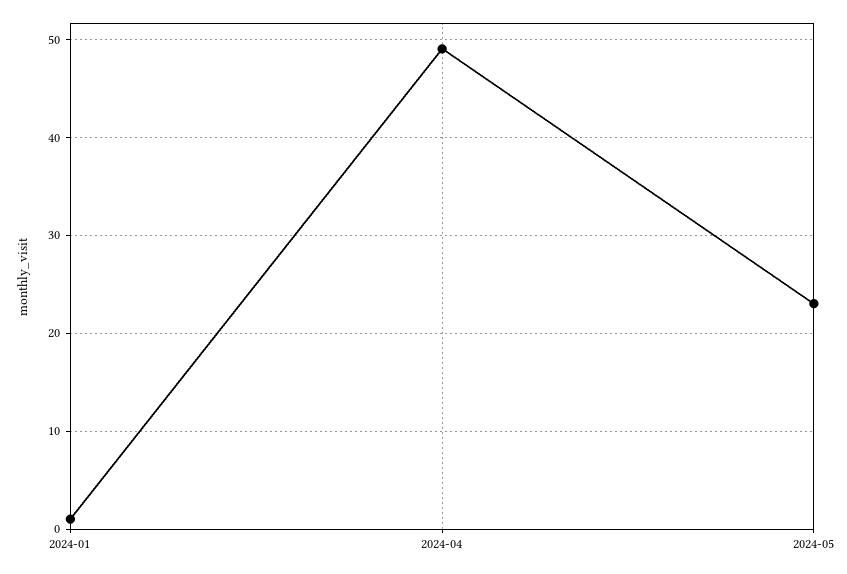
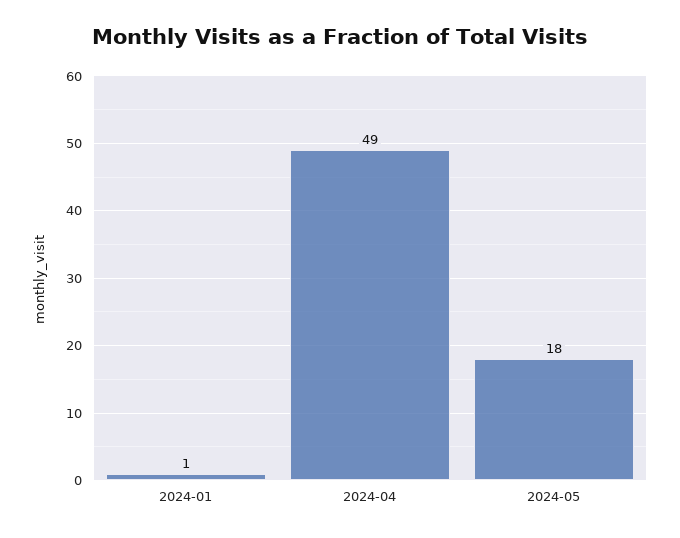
  {
    "2024-01": 1,
    "2024-04": 49,
-   "2024-05": 23
+   "2024-05": 18
  }

